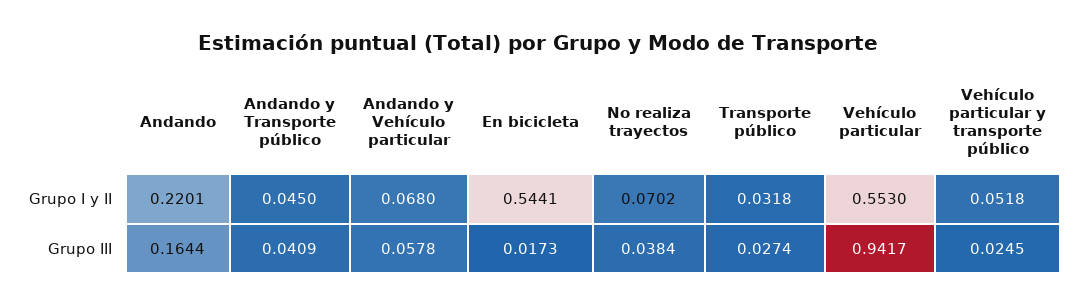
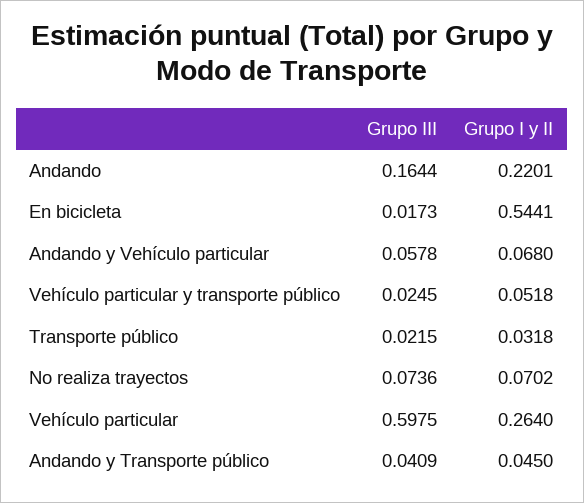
  {
    "Andando": {
      "Grupo I y II": 0.2201,
      "Grupo III": 0.1644
    },
    "Andando y Transporte público": {
      "Grupo I y II": 0.045,
      "Grupo III": 0.0409
    },
    "Andando y Vehículo particular": {
      "Grupo I y II": 0.068,
      "Grupo III": 0.0578
    },
    "En bicicleta": {
      "Grupo I y II": 0.5441,
      "Grupo III": 0.0173
    },
    "No realiza trayectos": {
      "Grupo I y II": 0.0702,
-     "Grupo III": 0.0384
+     "Grupo III": 0.0736
    },
    "Transporte público": {
      "Grupo I y II": 0.0318,
-     "Grupo III": 0.0274
+     "Grupo III": 0.0215
    },
    "Vehículo particular": {
-     "Grupo I y II": 0.553,
+     "Grupo I y II": 0.264,
-     "Grupo III": 0.9417
+     "Grupo III": 0.5975
    },
    "Vehículo particular y transporte público": {
      "Grupo I y II": 0.0518,
      "Grupo III": 0.0245
    }
  }

